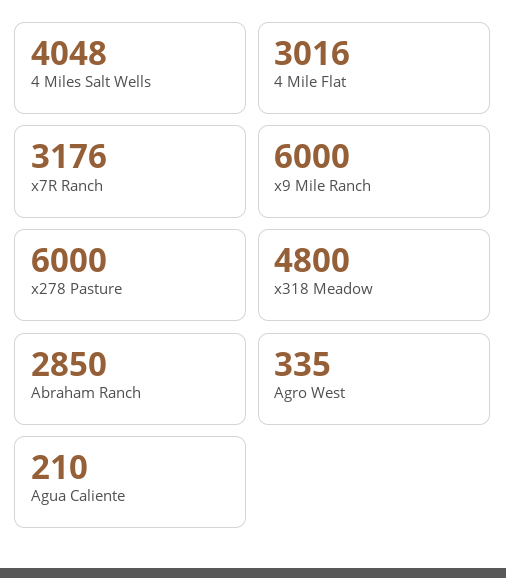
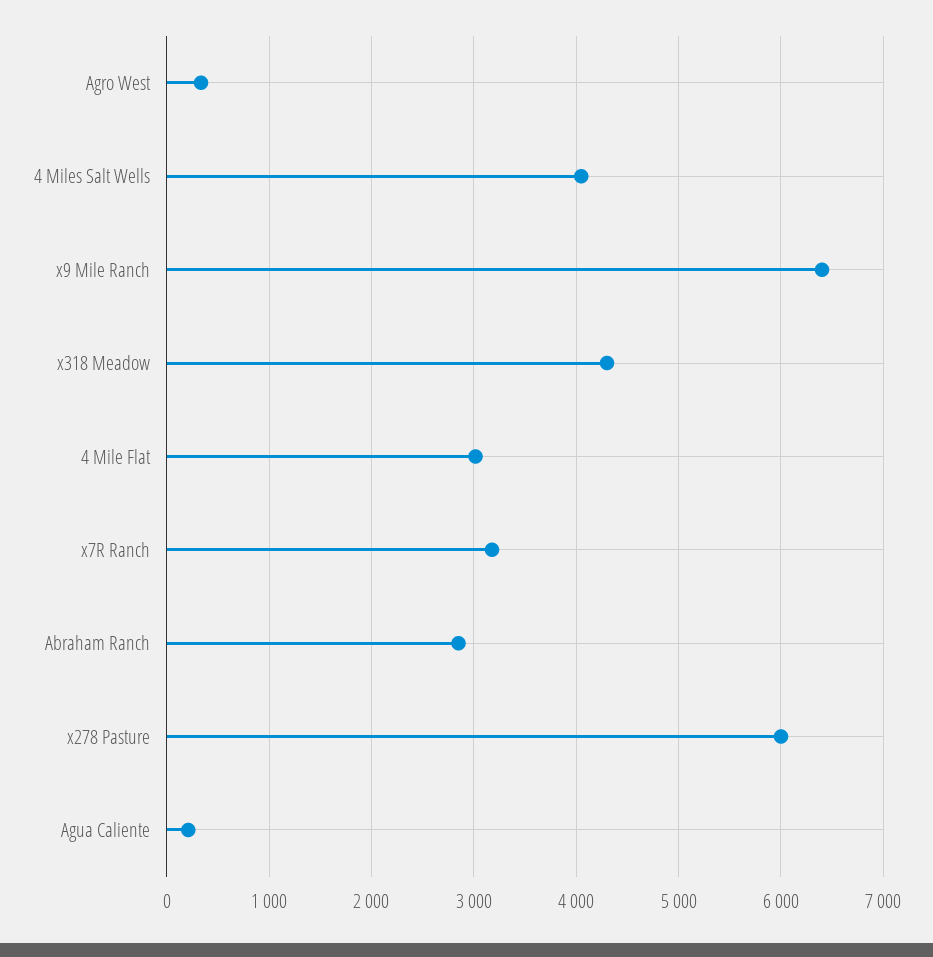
  {
    "4 Miles Salt Wells": 4048,
    "4 Mile Flat": 3016,
    "x7R Ranch": 3176,
-   "x9 Mile Ranch": 6000,
+   "x9 Mile Ranch": 6400,
    "x278 Pasture": 6000,
-   "x318 Meadow": 4800,
+   "x318 Meadow": 4300,
    "Abraham Ranch": 2850,
    "Agro West": 335,
    "Agua Caliente": 210
  }

